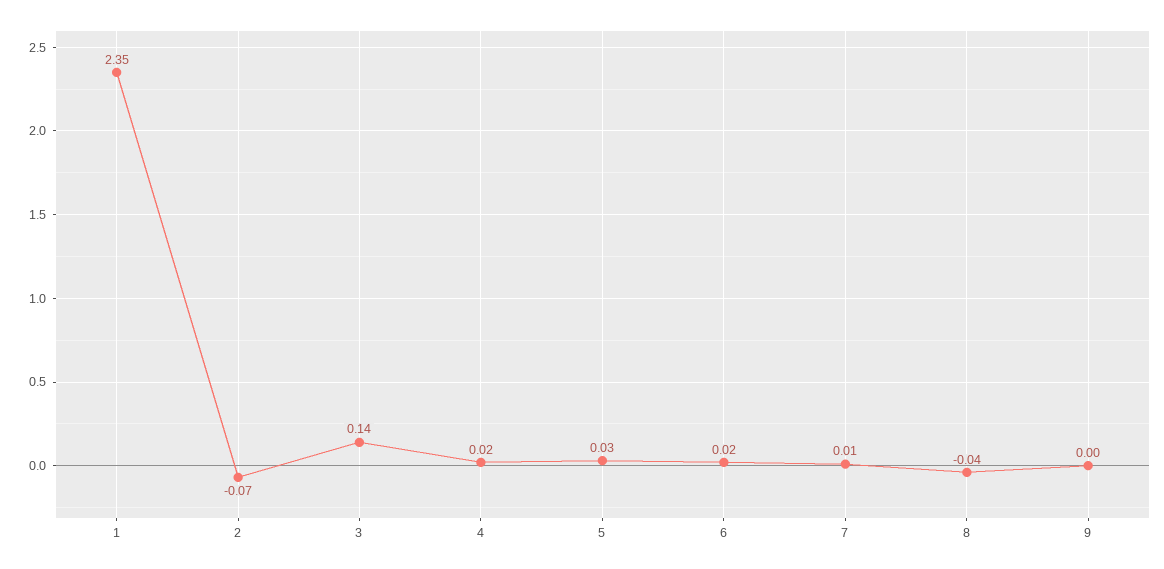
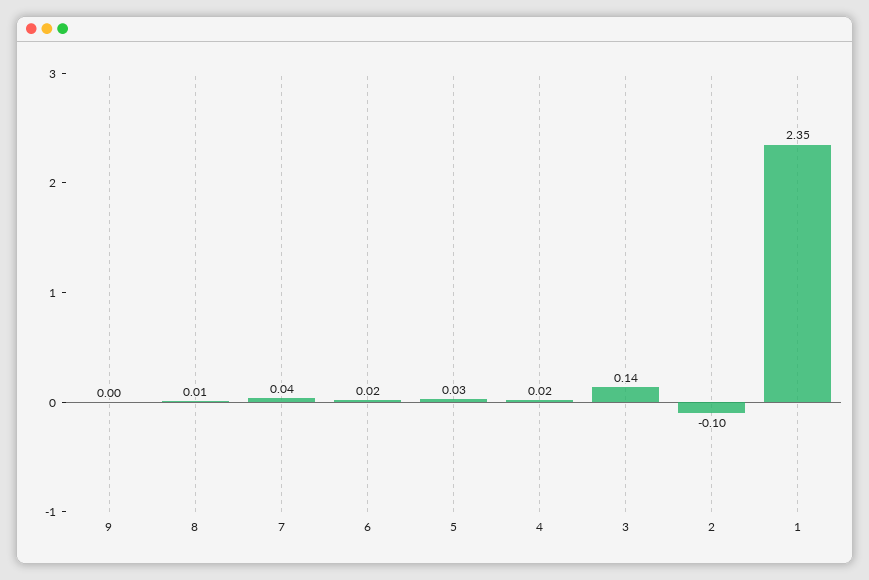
  {
    "1": 2.35,
-   "2": -0.07,
+   "2": -0.1,
    "3": 0.14,
    "4": 0.02,
    "5": 0.03,
    "6": 0.02,
-   "7": 0.01,
+   "7": 0.04,
-   "8": -0.04,
+   "8": 0.01,
    "9": 0
  }

